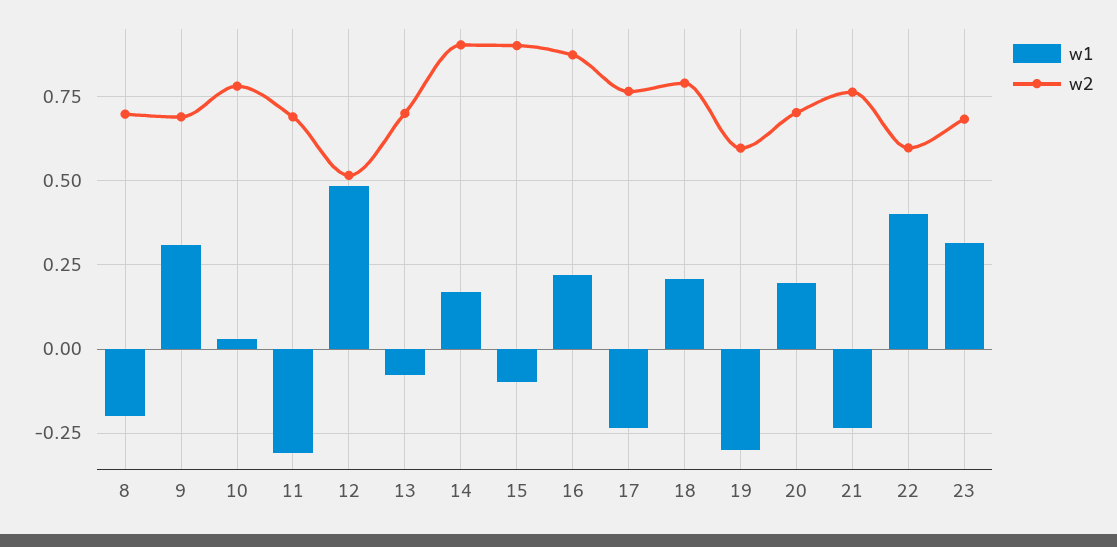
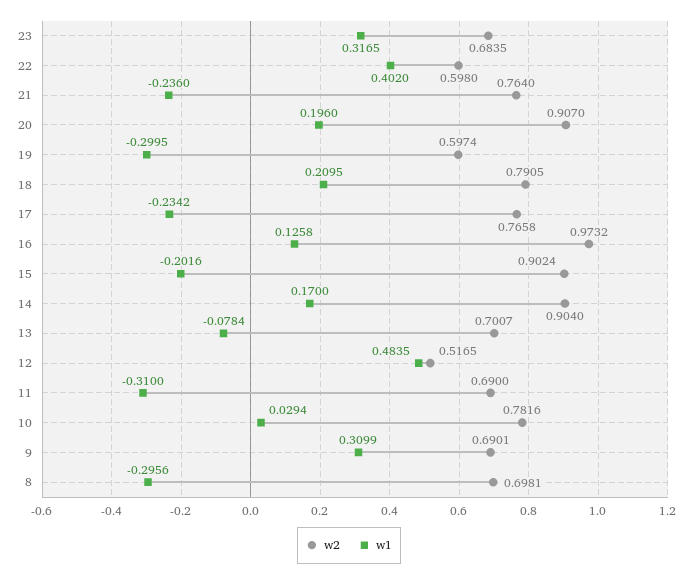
  {
    "w1": {
-     "8": -0.2,
+     "8": -0.2956,
      "9": 0.3099,
      "10": 0.0294,
      "11": -0.31,
      "12": 0.4835,
      "13": -0.0784,
      "14": 0.17,
-     "15": -0.1,
+     "15": -0.2016,
-     "16": 0.225,
+     "16": 0.1258,
      "17": -0.2342,
      "18": 0.2095,
      "19": -0.2995,
      "20": 0.196,
      "21": -0.236,
      "22": 0.402,
      "23": 0.3165
    },
    "w2": {
      "8": 0.6981,
      "9": 0.6901,
      "10": 0.7816,
      "11": 0.69,
      "12": 0.5165,
      "13": 0.7007,
      "14": 0.904,
      "15": 0.9024,
-     "16": 0.875,
+     "16": 0.9732,
      "17": 0.7658,
      "18": 0.7905,
      "19": 0.5974,
-     "20": 0.7,
+     "20": 0.907,
      "21": 0.764,
      "22": 0.598,
      "23": 0.6835
    }
  }

